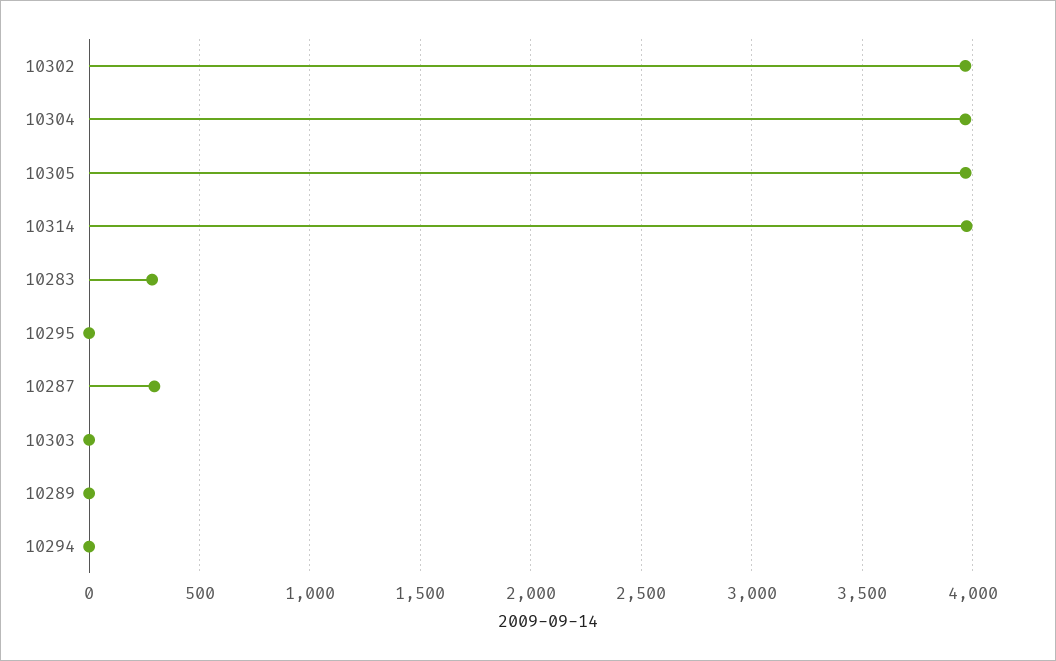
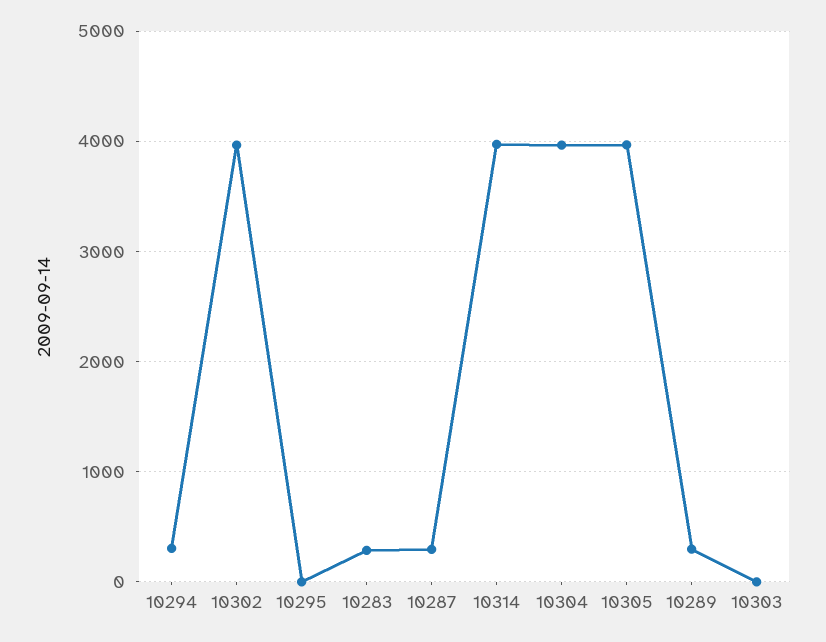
  {
    "10302": 3950,
    "10304": 3950,
    "10305": 3950,
    "10314": 3950,
    "10283": 300,
    "10295": 0,
    "10287": 300,
    "10303": 0,
-   "10289": 0,
+   "10289": 300,
-   "10294": 0
+   "10294": 300
  }

